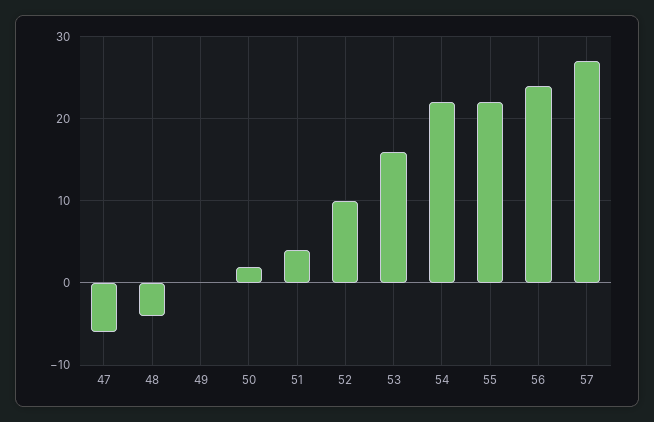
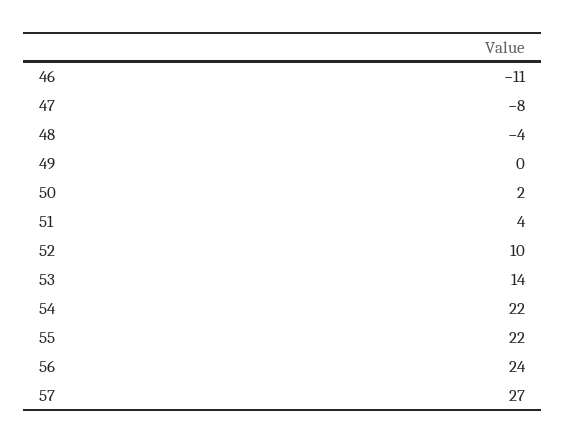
  {
-   "47": -6,
+   "47": -8,
    "48": -4,
    "49": 0,
    "50": 2,
    "51": 4,
    "52": 10,
-   "53": 16,
+   "53": 14,
    "54": 22,
    "55": 22,
    "56": 24,
-   "57": 27
+   "57": 27,
+   "46": -11
  }

